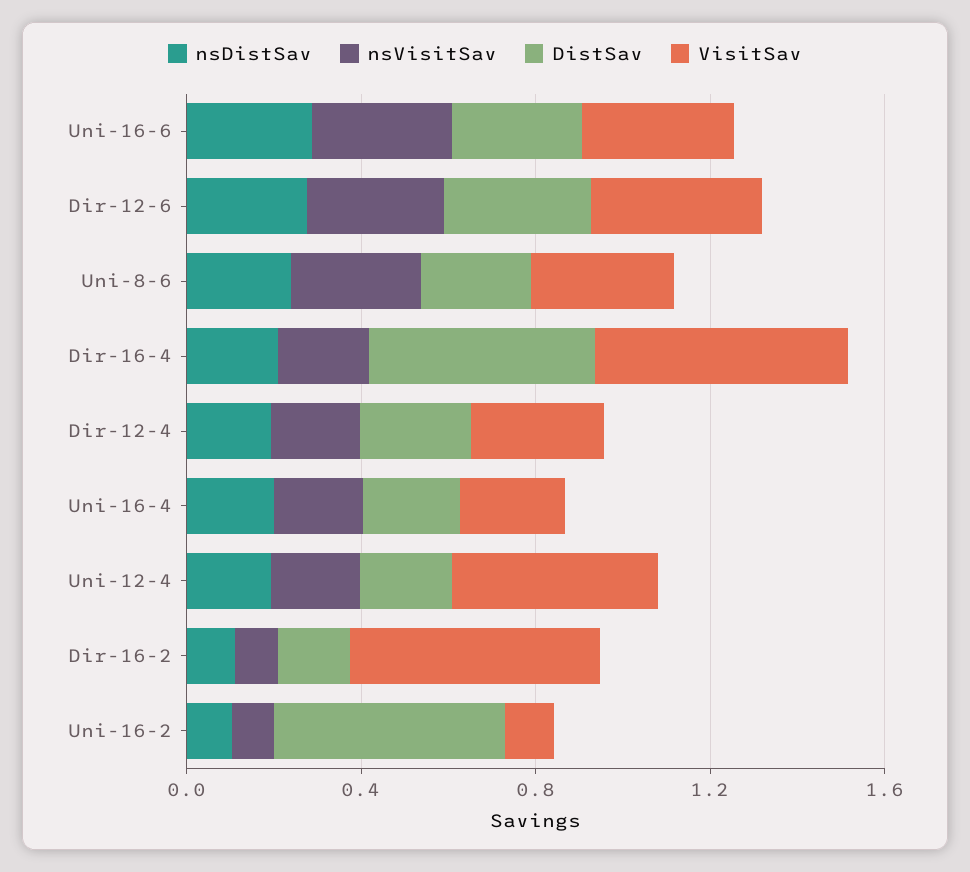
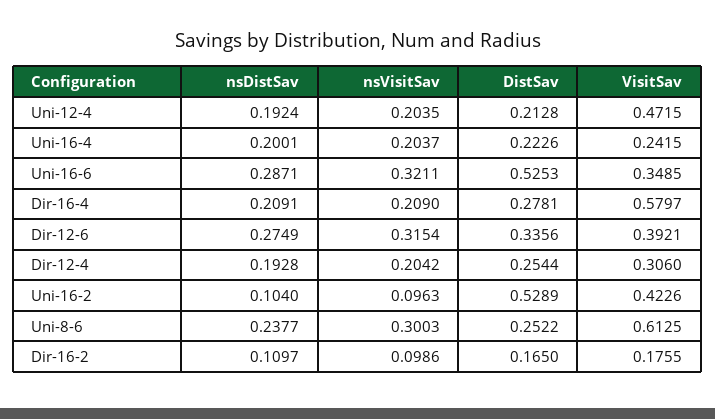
  {
    "nsDistSav": {
      "Uni-16-6": 0.2871,
      "Dir-12-6": 0.2749,
      "Uni-8-6": 0.2377,
      "Dir-16-4": 0.2091,
      "Dir-12-4": 0.1928,
      "Uni-16-4": 0.2001,
      "Uni-12-4": 0.1924,
      "Dir-16-2": 0.1097,
      "Uni-16-2": 0.104
    },
    "nsVisitSav": {
      "Uni-16-6": 0.3211,
      "Dir-12-6": 0.3154,
      "Uni-8-6": 0.3003,
      "Dir-16-4": 0.209,
      "Dir-12-4": 0.2042,
      "Uni-16-4": 0.2037,
      "Uni-12-4": 0.2035,
      "Dir-16-2": 0.0986,
      "Uni-16-2": 0.0963
    },
    "DistSav": {
-     "Uni-16-6": 0.3,
+     "Uni-16-6": 0.5253,
      "Dir-12-6": 0.3356,
      "Uni-8-6": 0.2522,
-     "Dir-16-4": 0.5,
+     "Dir-16-4": 0.2781,
      "Dir-12-4": 0.2544,
      "Uni-16-4": 0.2226,
      "Uni-12-4": 0.2128,
      "Dir-16-2": 0.165,
      "Uni-16-2": 0.5289
    },
    "VisitSav": {
      "Uni-16-6": 0.3485,
      "Dir-12-6": 0.3921,
-     "Uni-8-6": 0.3,
+     "Uni-8-6": 0.6125,
      "Dir-16-4": 0.5797,
      "Dir-12-4": 0.306,
      "Uni-16-4": 0.2415,
      "Uni-12-4": 0.4715,
-     "Dir-16-2": 0.6,
+     "Dir-16-2": 0.1755,
-     "Uni-16-2": 0.1
+     "Uni-16-2": 0.4226
    }
  }

